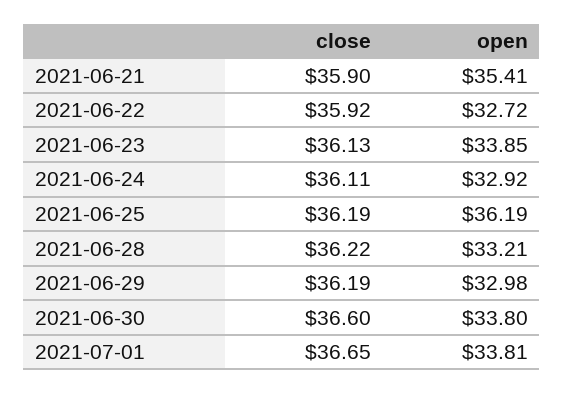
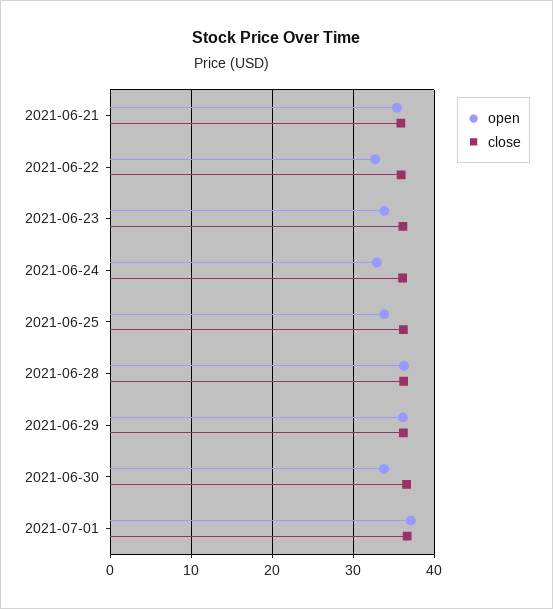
  {
    "close": {
      "2021-06-21": 35.9,
      "2021-06-22": 35.92,
      "2021-06-23": 36.13,
      "2021-06-24": 36.11,
      "2021-06-25": 36.19,
      "2021-06-28": 36.22,
      "2021-06-29": 36.19,
      "2021-06-30": 36.6,
      "2021-07-01": 36.65
    },
    "open": {
      "2021-06-21": 35.41,
      "2021-06-22": 32.72,
      "2021-06-23": 33.85,
      "2021-06-24": 32.92,
-     "2021-06-25": 36.19,
+     "2021-06-25": 34,
-     "2021-06-28": 33.21,
+     "2021-06-28": 36,
-     "2021-06-29": 32.98,
+     "2021-06-29": 36,
      "2021-06-30": 33.8,
-     "2021-07-01": 33.81
+     "2021-07-01": 37
    }
  }

